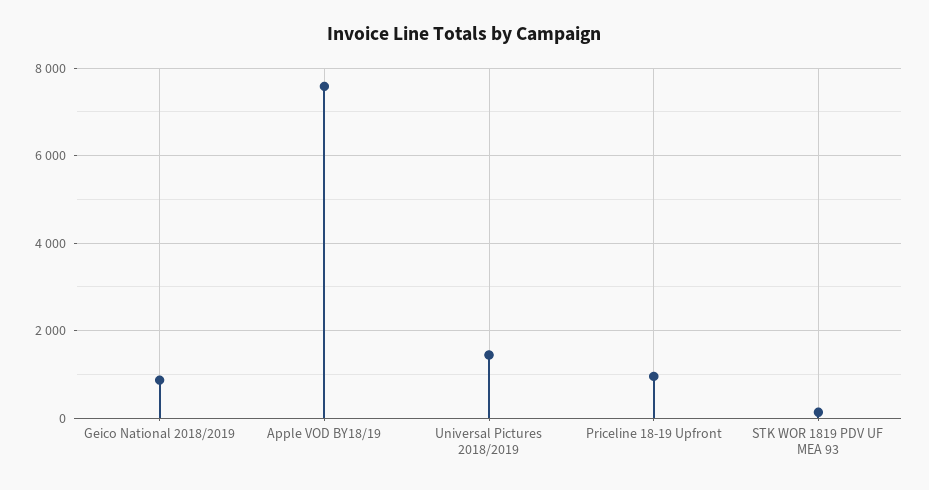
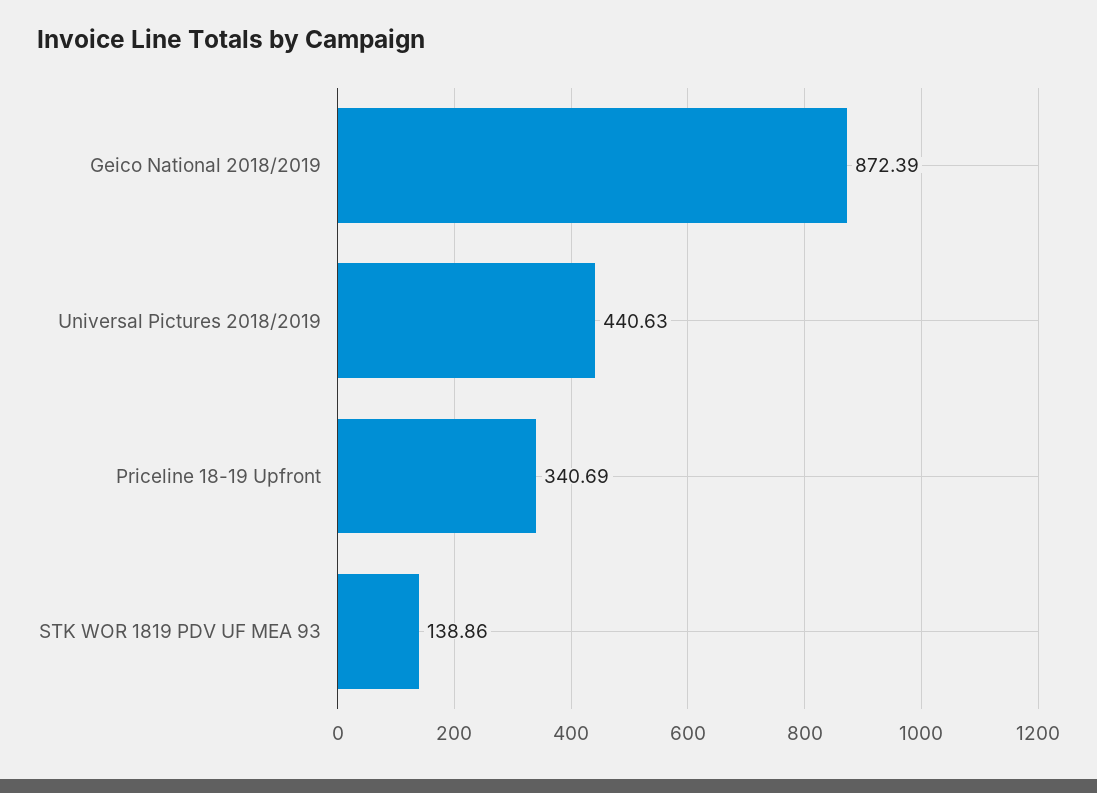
  {
    "Geico National 2018/2019": 872.39,
-   "Apple VOD BY18/19": 7600,
-   "Universal Pictures 2018/2019": 1400,
+   "Universal Pictures 2018/2019": 440.63,
-   "Priceline 18-19 Upfront": 1000,
+   "Priceline 18-19 Upfront": 340.69,
    "STK WOR 1819 PDV UF MEA 93": 138.86
  }

